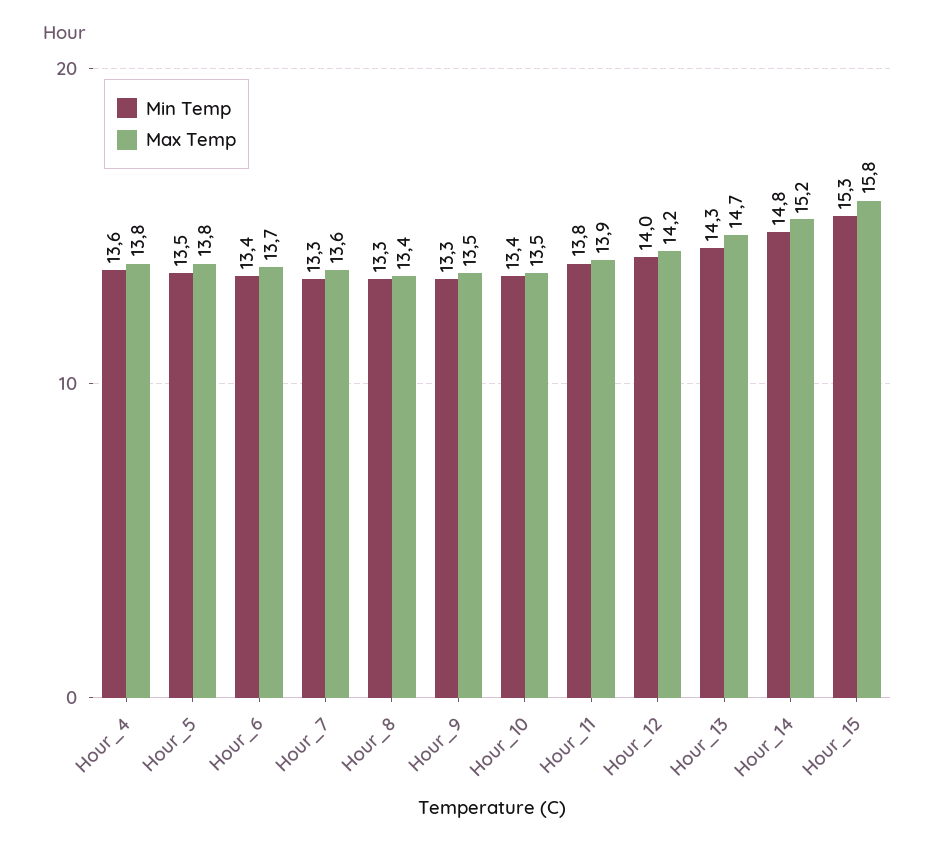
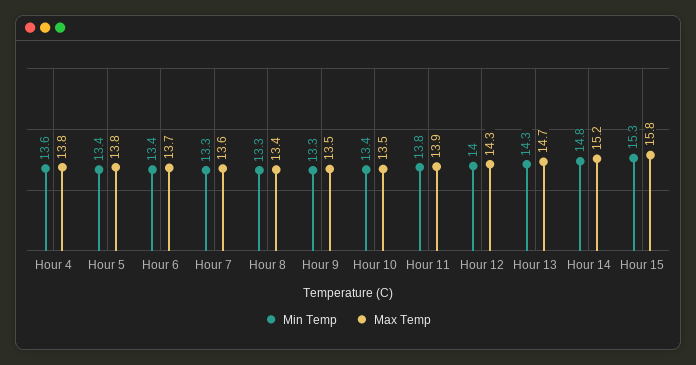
  {
    "Min Temp": {
      "Hour_4": 13.6,
-     "Hour_5": 13.5,
+     "Hour_5": 13.4,
      "Hour_6": 13.4,
      "Hour_7": 13.3,
      "Hour_8": 13.3,
      "Hour_9": 13.3,
      "Hour_10": 13.4,
      "Hour_11": 13.8,
      "Hour_12": 14,
      "Hour_13": 14.3,
      "Hour_14": 14.8,
      "Hour_15": 15.3
    },
    "Max Temp": {
      "Hour_4": 13.8,
      "Hour_5": 13.8,
      "Hour_6": 13.7,
      "Hour_7": 13.6,
      "Hour_8": 13.4,
      "Hour_9": 13.5,
      "Hour_10": 13.5,
      "Hour_11": 13.9,
-     "Hour_12": 14.2,
+     "Hour_12": 14.3,
      "Hour_13": 14.7,
      "Hour_14": 15.2,
      "Hour_15": 15.8
    }
  }

